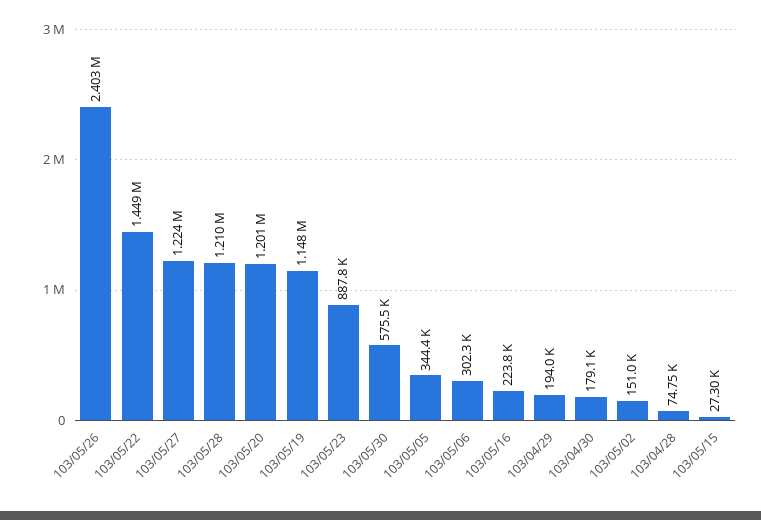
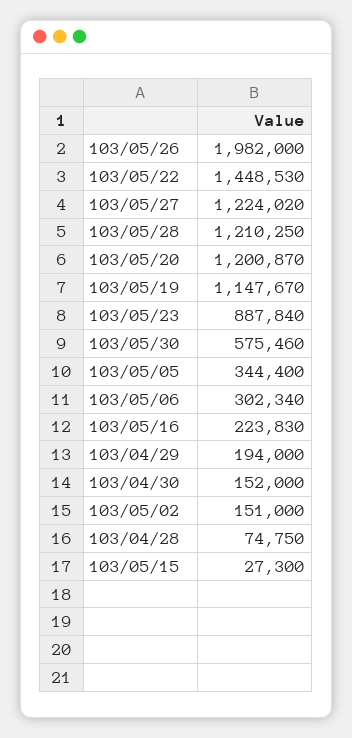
  {
-   "103/05/26": 2403000,
+   "103/05/26": 1982000,
    "103/05/22": 1448530,
    "103/05/27": 1224020,
    "103/05/28": 1210250,
    "103/05/20": 1200870,
    "103/05/19": 1147670,
    "103/05/23": 887840,
    "103/05/30": 575460,
    "103/05/05": 344400,
    "103/05/06": 302340,
    "103/05/16": 223830,
    "103/04/29": 194000,
-   "103/04/30": 179100,
+   "103/04/30": 152000,
    "103/05/02": 151000,
    "103/04/28": 74750,
    "103/05/15": 27300
  }

